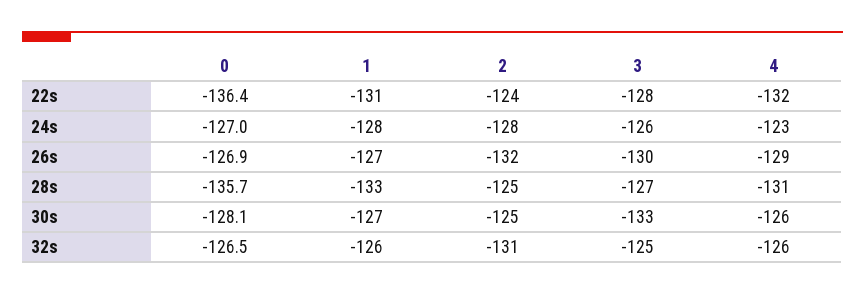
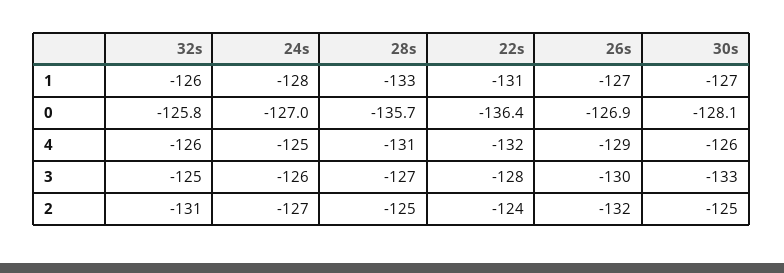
  {
    "0": {
      "22s": -136.4,
      "24s": -127,
      "26s": -126.9,
      "28s": -135.7,
      "30s": -128.1,
-     "32s": -126.5
+     "32s": -125.8
    },
    "1": {
      "22s": -131,
      "24s": -128,
      "26s": -127,
      "28s": -133,
      "30s": -127,
      "32s": -126
    },
    "2": {
      "22s": -124,
-     "24s": -128,
+     "24s": -127,
      "26s": -132,
      "28s": -125,
      "30s": -125,
      "32s": -131
    },
    "3": {
      "22s": -128,
      "24s": -126,
      "26s": -130,
      "28s": -127,
      "30s": -133,
      "32s": -125
    },
    "4": {
      "22s": -132,
-     "24s": -123,
+     "24s": -125,
      "26s": -129,
      "28s": -131,
      "30s": -126,
      "32s": -126
    }
  }

